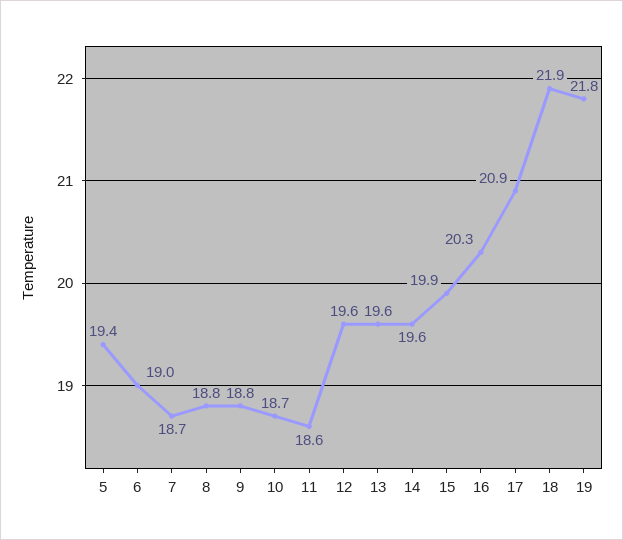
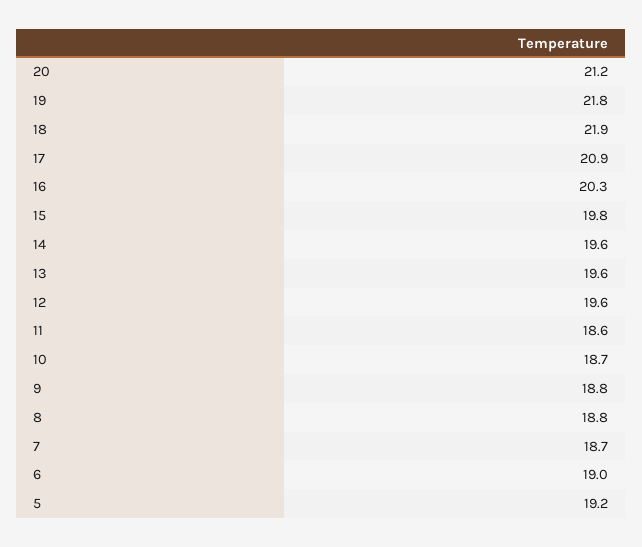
  {
-   "5": 19.4,
+   "5": 19.2,
    "6": 19,
    "7": 18.7,
    "8": 18.8,
    "9": 18.8,
    "10": 18.7,
    "11": 18.6,
    "12": 19.6,
    "13": 19.6,
    "14": 19.6,
-   "15": 19.9,
+   "15": 19.8,
    "16": 20.3,
    "17": 20.9,
    "18": 21.9,
-   "19": 21.8
+   "19": 21.8,
+   "20": 21.2
  }

